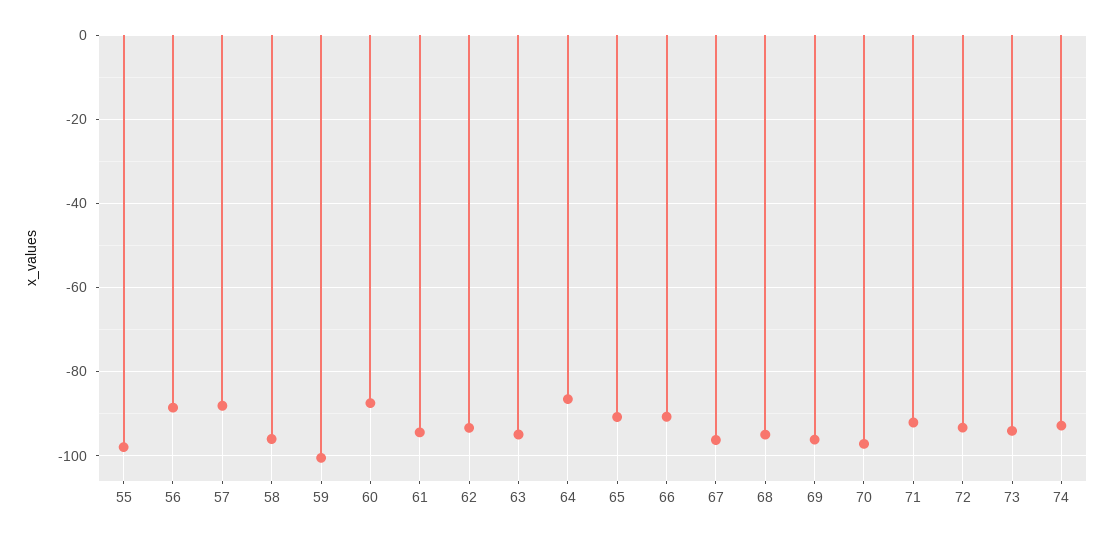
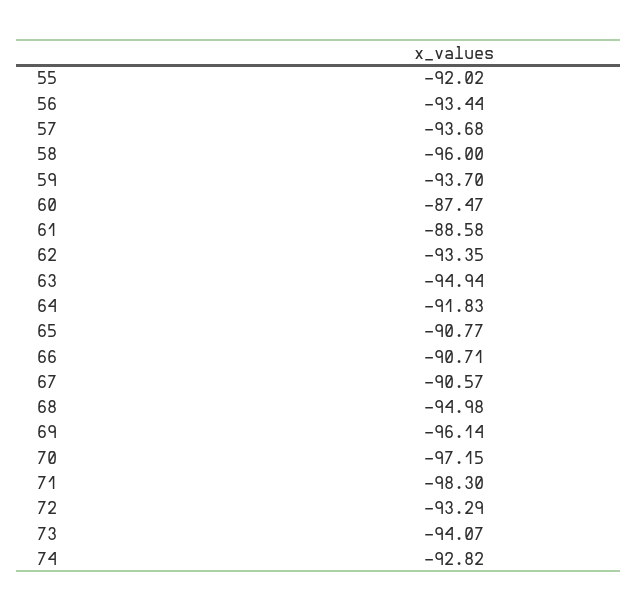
  {
-   "55": -98,
+   "55": -92.02,
-   "56": -88,
+   "56": -93.44,
-   "57": -88,
+   "57": -93.68,
    "58": -96,
-   "59": -100,
+   "59": -93.7,
    "60": -87.47,
-   "61": -94,
+   "61": -88.58,
    "62": -93.35,
    "63": -94.94,
-   "64": -86,
+   "64": -91.83,
    "65": -90.77,
    "66": -90.71,
-   "67": -96,
+   "67": -90.57,
    "68": -94.98,
    "69": -96.14,
    "70": -97.15,
-   "71": -92,
+   "71": -98.3,
    "72": -93.29,
    "73": -94.07,
    "74": -92.82
  }

